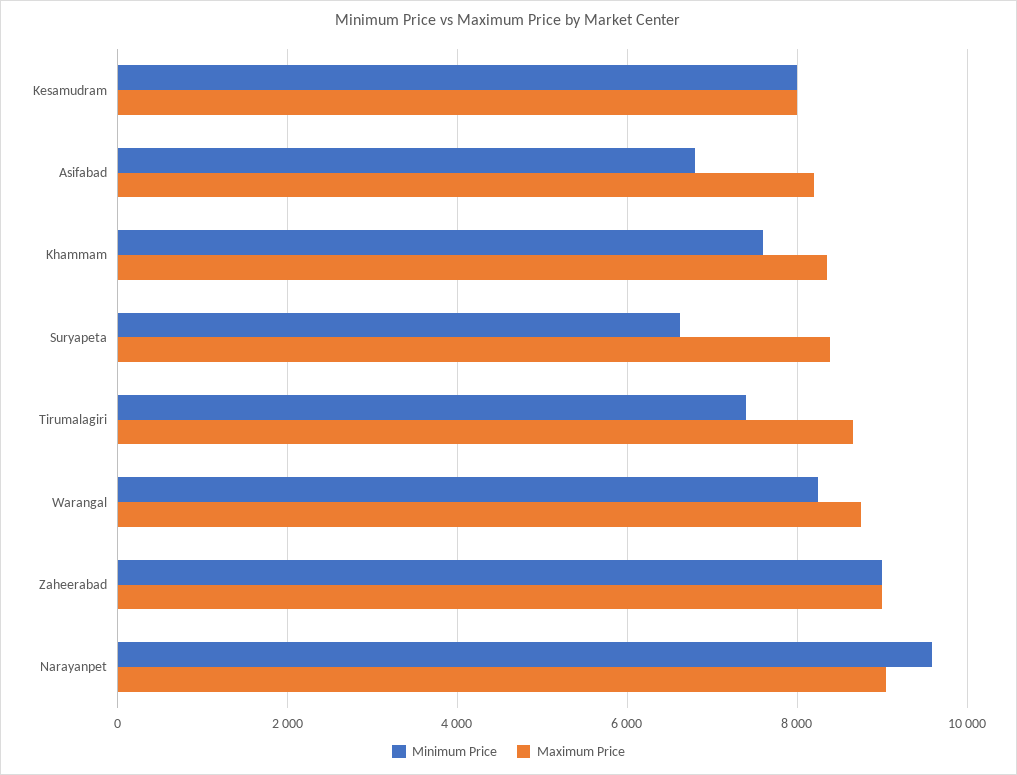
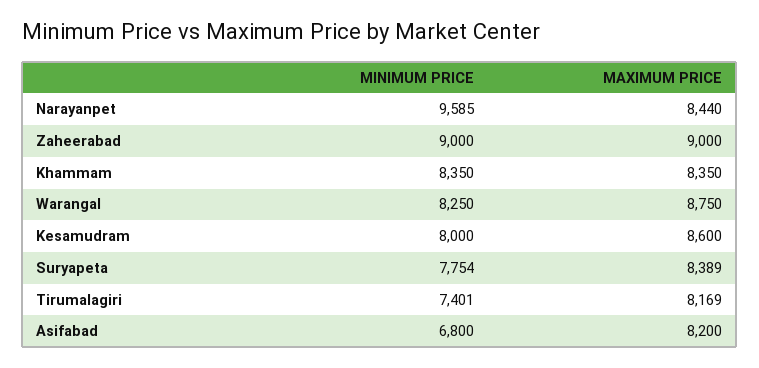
  {
    "Minimum Price": {
      "Kesamudram": 8000,
      "Asifabad": 6800,
-     "Khammam": 7600,
+     "Khammam": 8350,
-     "Suryapeta": 6600,
+     "Suryapeta": 7754,
      "Tirumalagiri": 7401,
      "Warangal": 8250,
      "Zaheerabad": 9000,
      "Narayanpet": 9585
    },
    "Maximum Price": {
-     "Kesamudram": 8000,
+     "Kesamudram": 8600,
      "Asifabad": 8200,
      "Khammam": 8350,
      "Suryapeta": 8389,
-     "Tirumalagiri": 8600,
+     "Tirumalagiri": 8169,
      "Warangal": 8750,
      "Zaheerabad": 9000,
-     "Narayanpet": 9000
+     "Narayanpet": 8440
    }
  }

